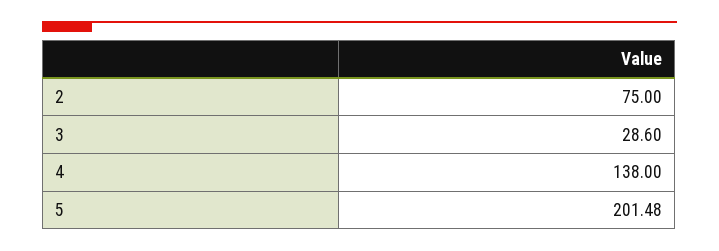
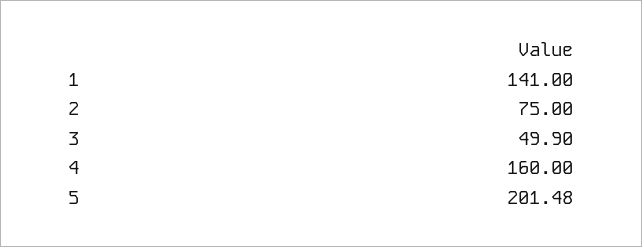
  {
    "2": 75,
-   "3": 28.6,
+   "3": 49.9,
-   "4": 138,
+   "4": 160,
-   "5": 201.48
+   "5": 201.48,
+   "1": 141
  }

